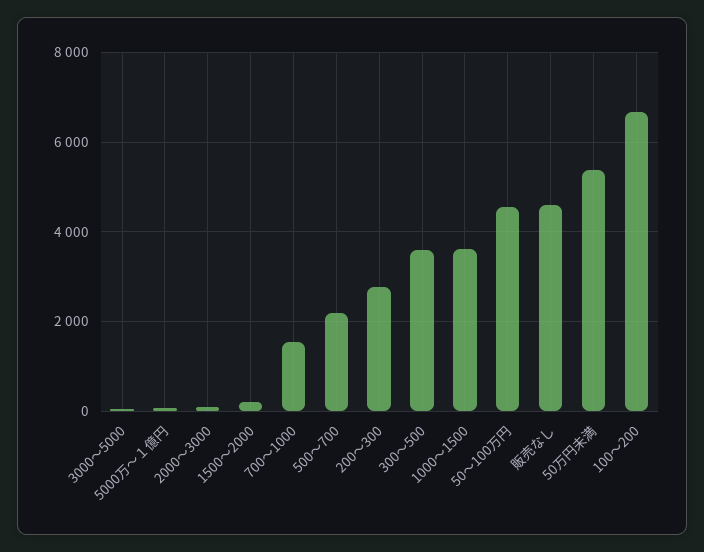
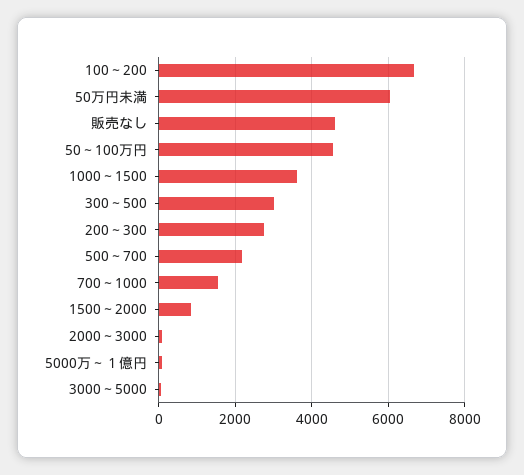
  {
    "3000～5000": 0,
    "5000万～１億円": 0,
    "2000～3000": 0,
-   "1500～2000": 200,
+   "1500～2000": 800,
    "700～1000": 1600,
    "500～700": 2200,
    "200～300": 2800,
-   "300～500": 3600,
+   "300～500": 3000,
    "1000～1500": 3600,
    "50～100万円": 4600,
    "販売なし": 4600,
-   "50万円未満": 5400,
+   "50万円未満": 6000,
    "100～200": 6600
  }

